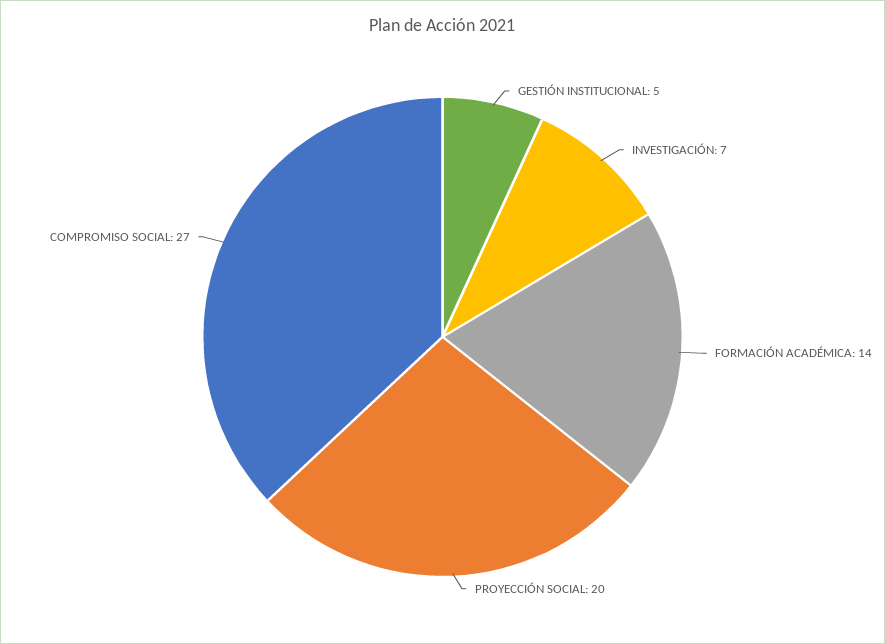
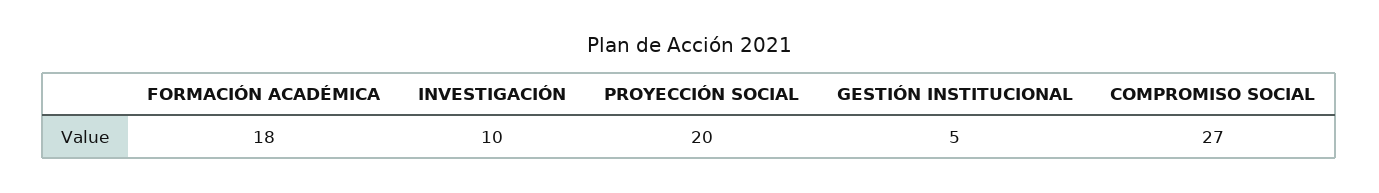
  {
    "GESTIÓN INSTITUCIONAL": 5,
-   "INVESTIGACIÓN": 7,
+   "INVESTIGACIÓN": 10,
-   "FORMACIÓN ACADÉMICA": 14,
+   "FORMACIÓN ACADÉMICA": 18,
    "PROYECCIÓN SOCIAL": 20,
    "COMPROMISO SOCIAL": 27
  }

